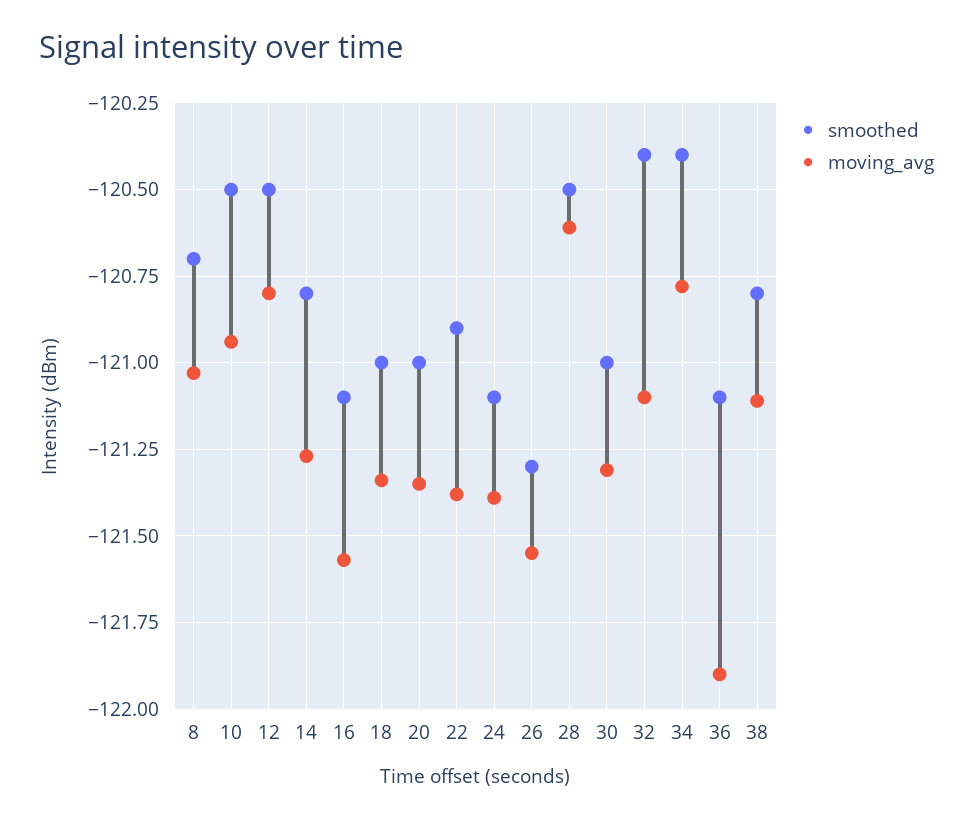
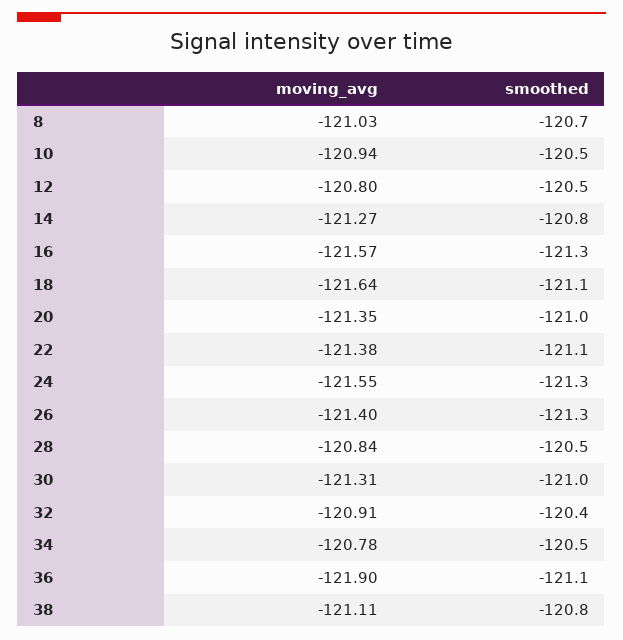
  {
    "smoothed": {
      "8": -120.7,
      "10": -120.5,
      "12": -120.5,
      "14": -120.8,
-     "16": -121.1,
+     "16": -121.3,
-     "18": -121,
+     "18": -121.1,
      "20": -121,
-     "22": -120.9,
+     "22": -121.1,
-     "24": -121.1,
+     "24": -121.3,
      "26": -121.3,
      "28": -120.5,
      "30": -121,
      "32": -120.4,
-     "34": -120.4,
+     "34": -120.5,
      "36": -121.1,
      "38": -120.8
    },
    "moving_avg": {
      "8": -121.03,
      "10": -120.94,
      "12": -120.8,
      "14": -121.27,
      "16": -121.57,
-     "18": -121.35,
+     "18": -121.64,
      "20": -121.35,
      "22": -121.38,
-     "24": -121.4,
+     "24": -121.55,
-     "26": -121.55,
+     "26": -121.4,
-     "28": -120.6,
+     "28": -120.84,
      "30": -121.31,
-     "32": -121.1,
+     "32": -120.91,
      "34": -120.78,
      "36": -121.9,
      "38": -121.11
    }
  }

